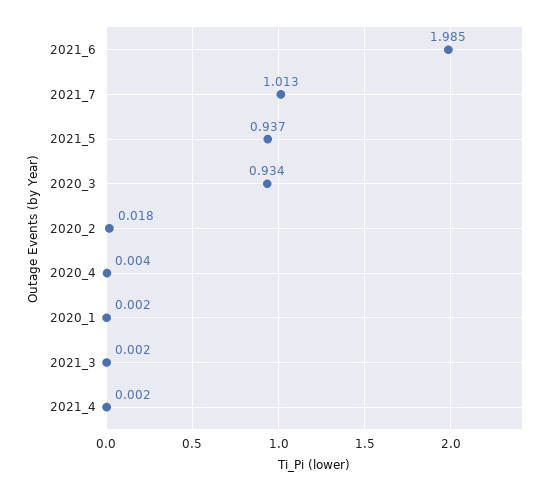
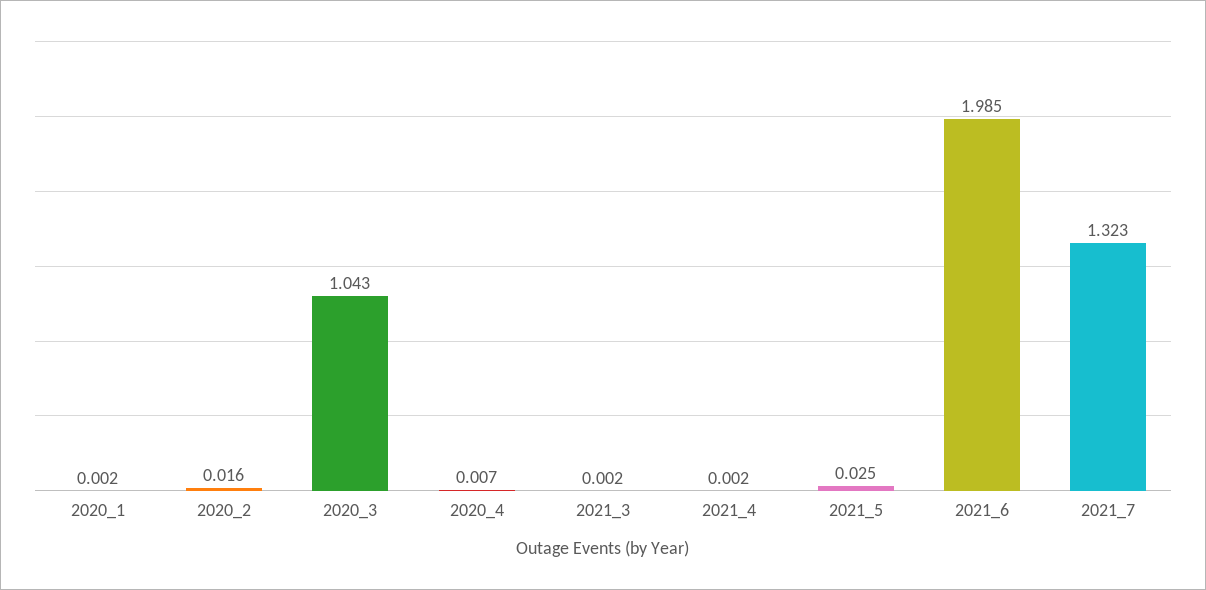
  {
    "2021_6": 1.985,
-   "2021_7": 1.013,
+   "2021_7": 1.323,
-   "2021_5": 0.937,
+   "2021_5": 0.025,
-   "2020_3": 0.934,
+   "2020_3": 1.043,
-   "2020_2": 0.018,
+   "2020_2": 0.016,
-   "2020_4": 0.004,
+   "2020_4": 0.007,
    "2020_1": 0.002,
    "2021_3": 0.002,
    "2021_4": 0.002
  }

